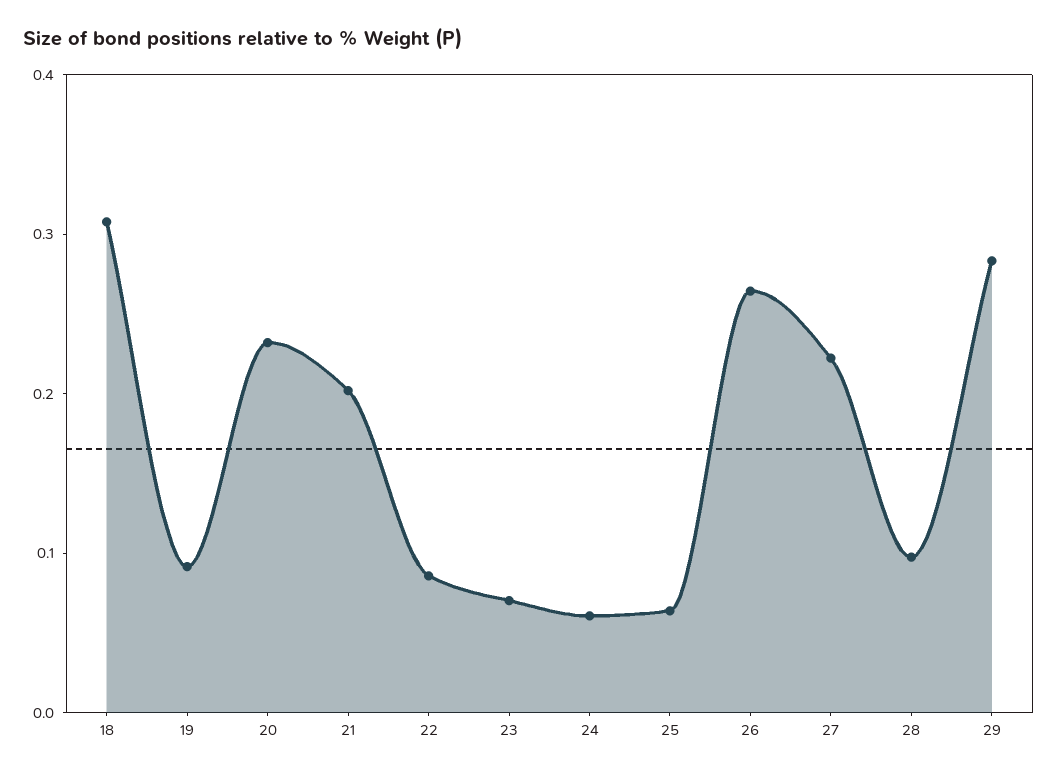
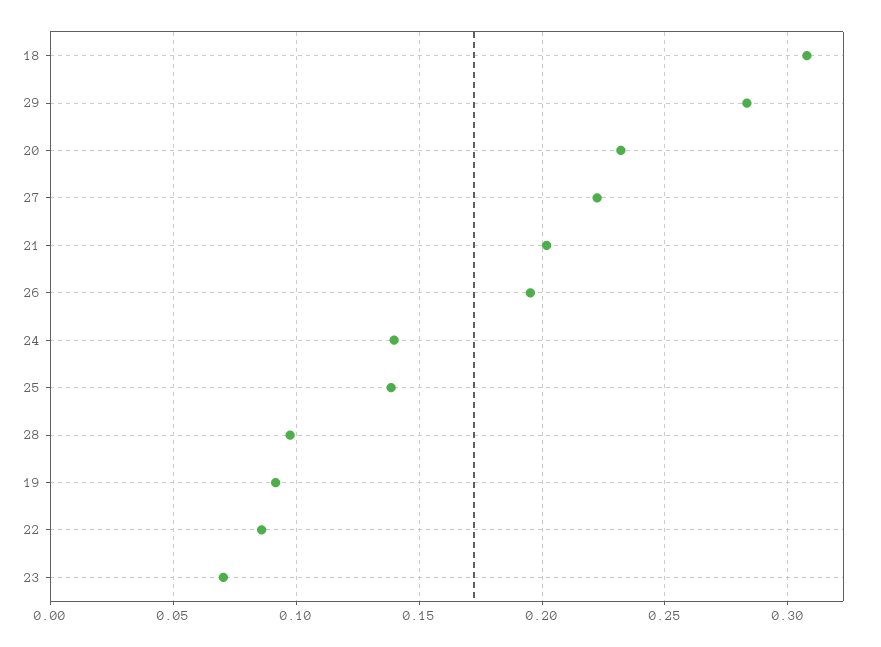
  {
    "18": 0.31,
    "19": 0.09,
    "20": 0.23,
    "21": 0.2,
    "22": 0.085,
    "23": 0.07,
-   "24": 0.06,
+   "24": 0.14,
-   "25": 0.06,
+   "25": 0.14,
-   "26": 0.26,
+   "26": 0.195,
    "27": 0.22,
    "28": 0.1,
    "29": 0.285
  }

